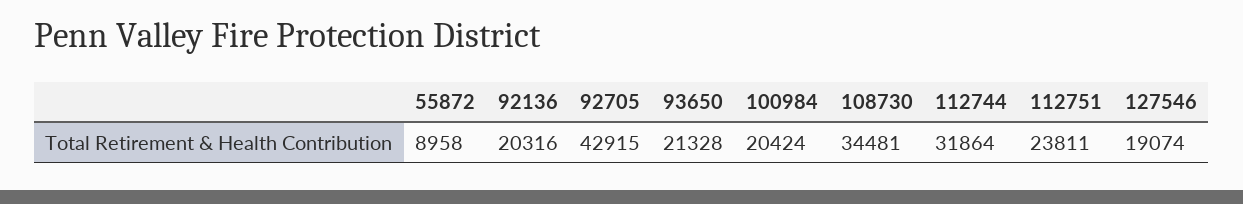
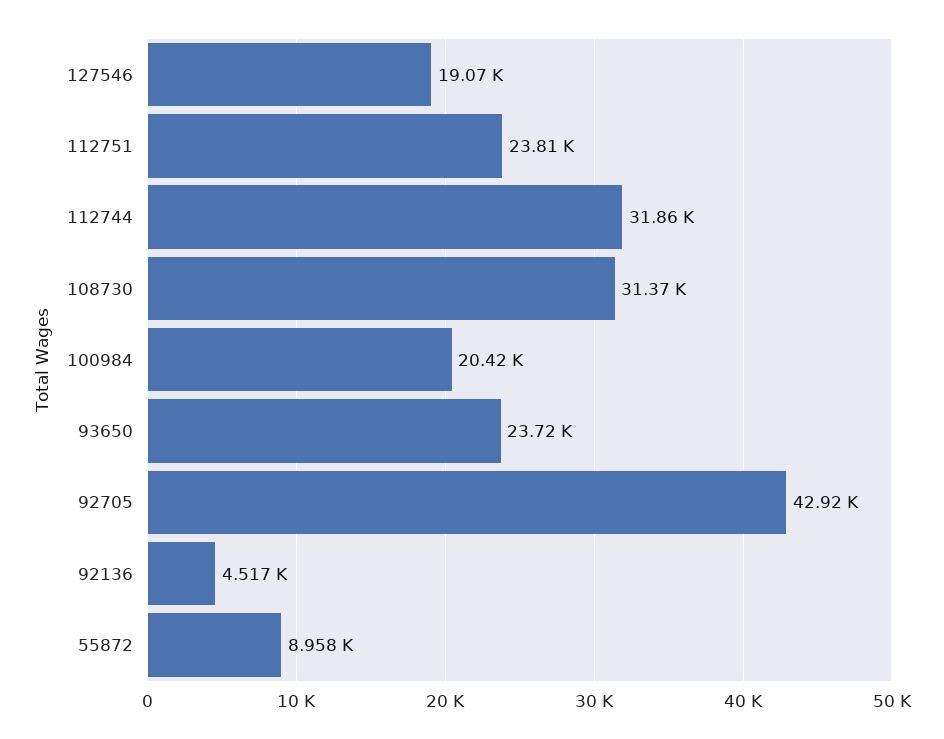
  {
    "55872": 8958,
-   "92136": 20316,
+   "92136": 4517,
    "92705": 42915,
-   "93650": 21328,
+   "93650": 23720,
    "100984": 20424,
-   "108730": 34481,
+   "108730": 31370,
    "112744": 31864,
    "112751": 23811,
    "127546": 19074
  }

